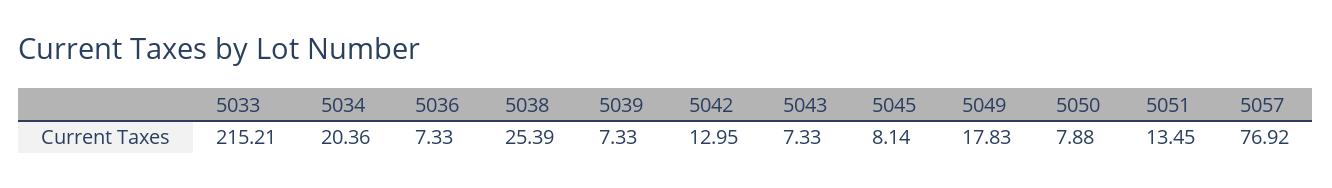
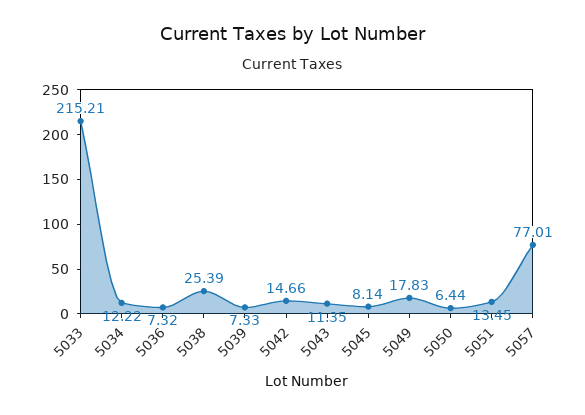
  {
    "5033": 215.21,
-   "5034": 20.36,
+   "5034": 12.22,
-   "5036": 7.33,
+   "5036": 7.32,
    "5038": 25.39,
    "5039": 7.33,
-   "5042": 12.95,
+   "5042": 14.66,
-   "5043": 7.33,
+   "5043": 11.35,
    "5045": 8.14,
    "5049": 17.83,
-   "5050": 7.88,
+   "5050": 6.44,
    "5051": 13.45,
-   "5057": 76.92
+   "5057": 77.01
  }

